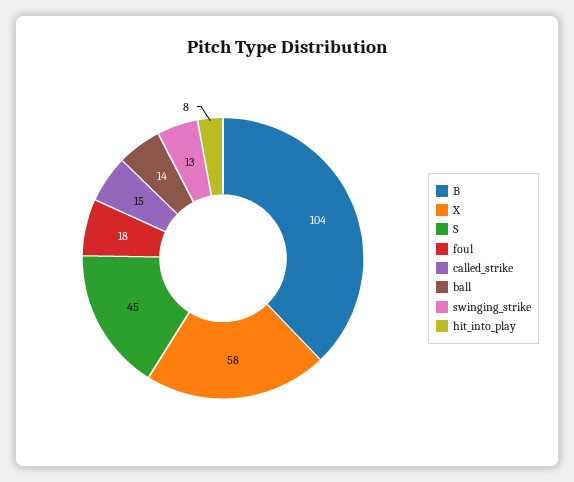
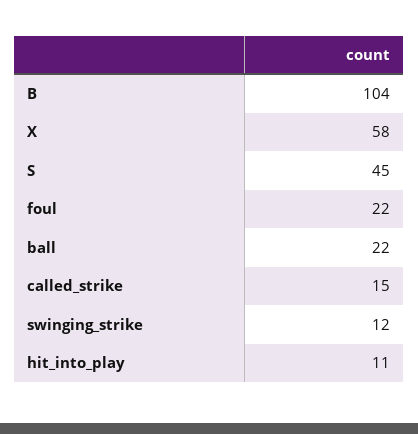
  {
    "B": 104,
    "X": 58,
    "S": 45,
-   "foul": 18,
+   "foul": 22,
    "called_strike": 15,
-   "ball": 14,
+   "ball": 22,
-   "swinging_strike": 13,
+   "swinging_strike": 12,
-   "hit_into_play": 8
+   "hit_into_play": 11
  }

